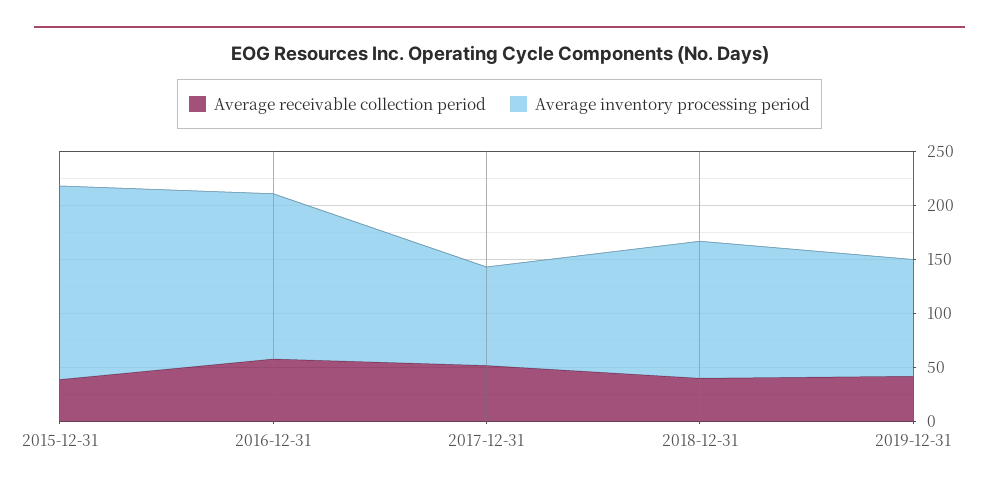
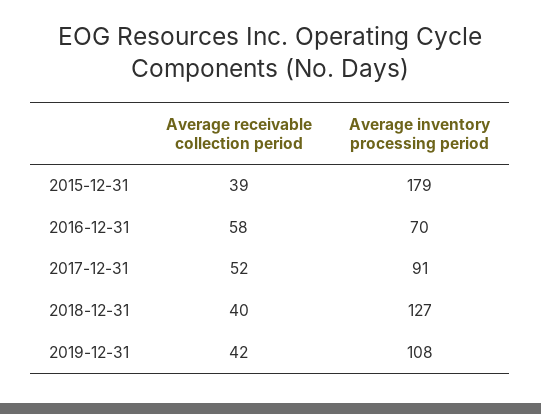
  {
    "Average receivable collection period": {
      "2015-12-31": 39,
      "2016-12-31": 58,
      "2017-12-31": 52,
      "2018-12-31": 40,
      "2019-12-31": 42
    },
    "Average inventory processing period": {
      "2015-12-31": 179,
-     "2016-12-31": 150,
+     "2016-12-31": 70,
      "2017-12-31": 91,
      "2018-12-31": 127,
      "2019-12-31": 108
    }
  }

